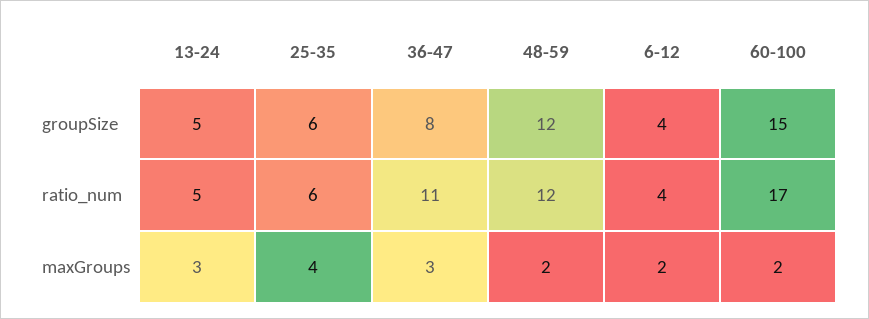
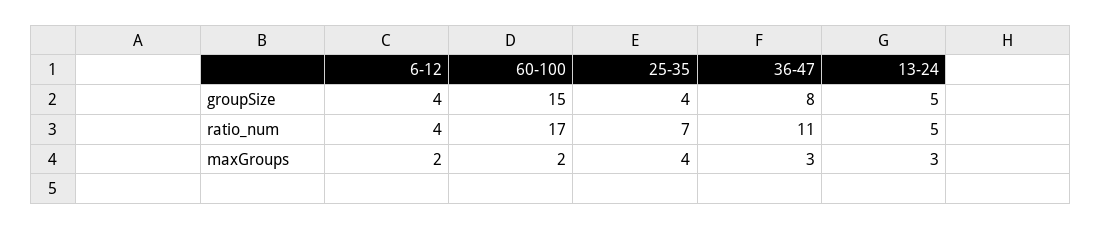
  {
    "13-24": {
      "groupSize": 5,
      "ratio_num": 5,
      "maxGroups": 3
    },
    "25-35": {
-     "groupSize": 6,
+     "groupSize": 4,
-     "ratio_num": 6,
+     "ratio_num": 7,
      "maxGroups": 4
    },
    "36-47": {
      "groupSize": 8,
      "ratio_num": 11,
      "maxGroups": 3
    },
-   "48-59": {
-     "groupSize": 12,
-     "ratio_num": 12,
-     "maxGroups": 2
-   },
    "6-12": {
      "groupSize": 4,
      "ratio_num": 4,
      "maxGroups": 2
    },
    "60-100": {
      "groupSize": 15,
      "ratio_num": 17,
      "maxGroups": 2
    }
  }

